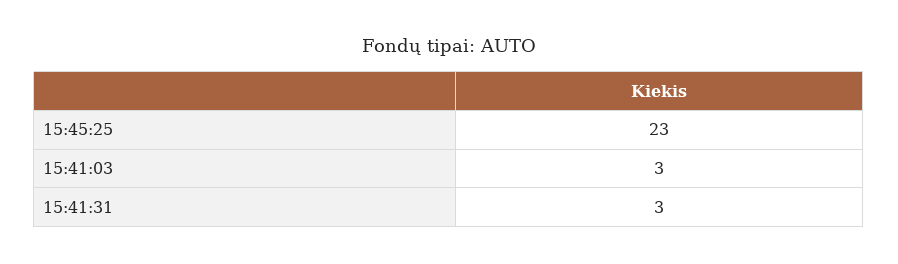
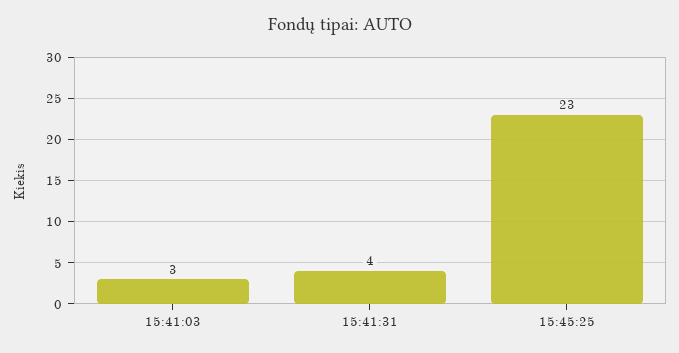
  {
    "15:45:25": 23,
    "15:41:03": 3,
-   "15:41:31": 3
+   "15:41:31": 4
  }

